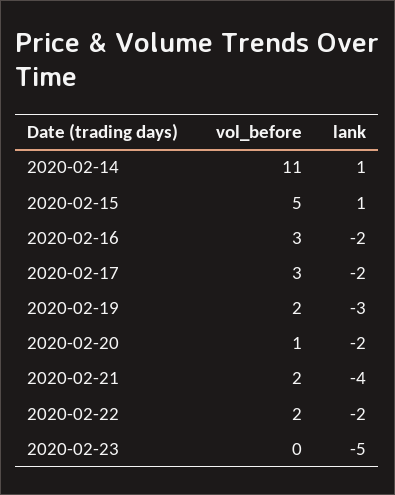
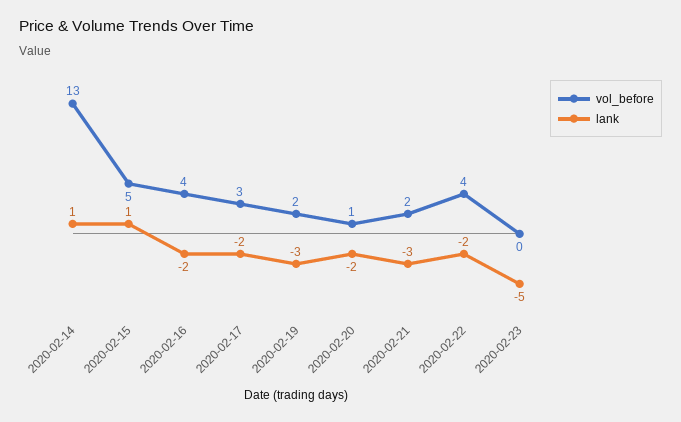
  {
    "vol_before": {
-     "2020-02-14": 11,
+     "2020-02-14": 13,
      "2020-02-15": 5,
-     "2020-02-16": 3,
+     "2020-02-16": 4,
      "2020-02-17": 3,
      "2020-02-19": 2,
      "2020-02-20": 1,
      "2020-02-21": 2,
-     "2020-02-22": 2,
+     "2020-02-22": 4,
      "2020-02-23": 0
    },
    "lank": {
      "2020-02-14": 1,
      "2020-02-15": 1,
      "2020-02-16": -2,
      "2020-02-17": -2,
      "2020-02-19": -3,
      "2020-02-20": -2,
-     "2020-02-21": -4,
+     "2020-02-21": -3,
      "2020-02-22": -2,
      "2020-02-23": -5
    }
  }

